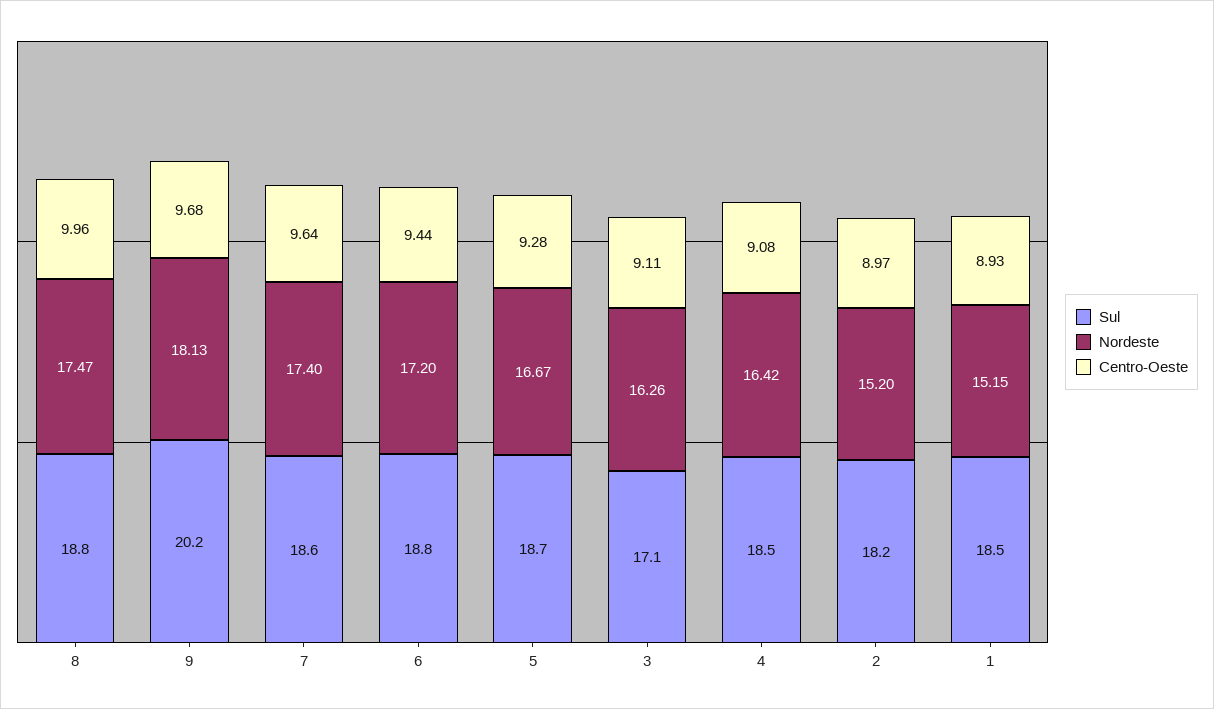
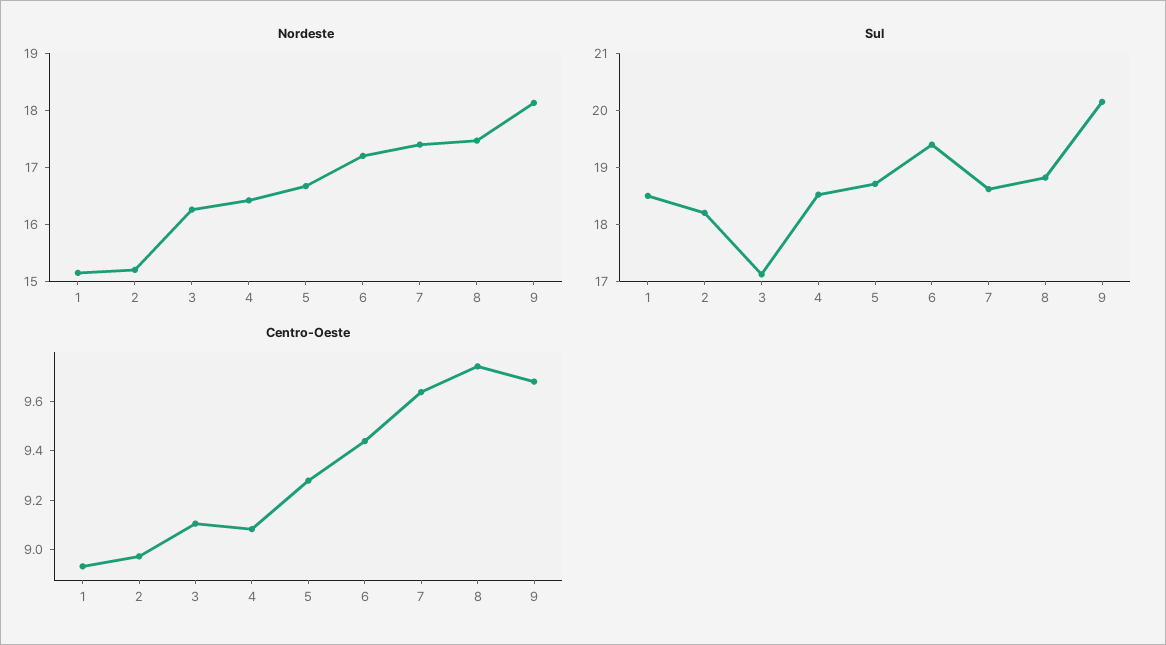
  {
    "Sul": {
      "8": 18.8,
      "9": 20.2,
      "7": 18.6,
-     "6": 18.8,
+     "6": 19.4,
      "5": 18.7,
      "3": 17.1,
      "4": 18.5,
      "2": 18.2,
      "1": 18.5
    },
    "Nordeste": {
      "8": 17.47,
      "9": 18.13,
      "7": 17.4,
      "6": 17.2,
      "5": 16.67,
      "3": 16.26,
      "4": 16.42,
      "2": 15.2,
      "1": 15.15
    },
    "Centro-Oeste": {
-     "8": 9.96,
+     "8": 9.75,
      "9": 9.68,
      "7": 9.64,
      "6": 9.44,
      "5": 9.28,
      "3": 9.11,
      "4": 9.08,
      "2": 8.97,
      "1": 8.93
    }
  }

